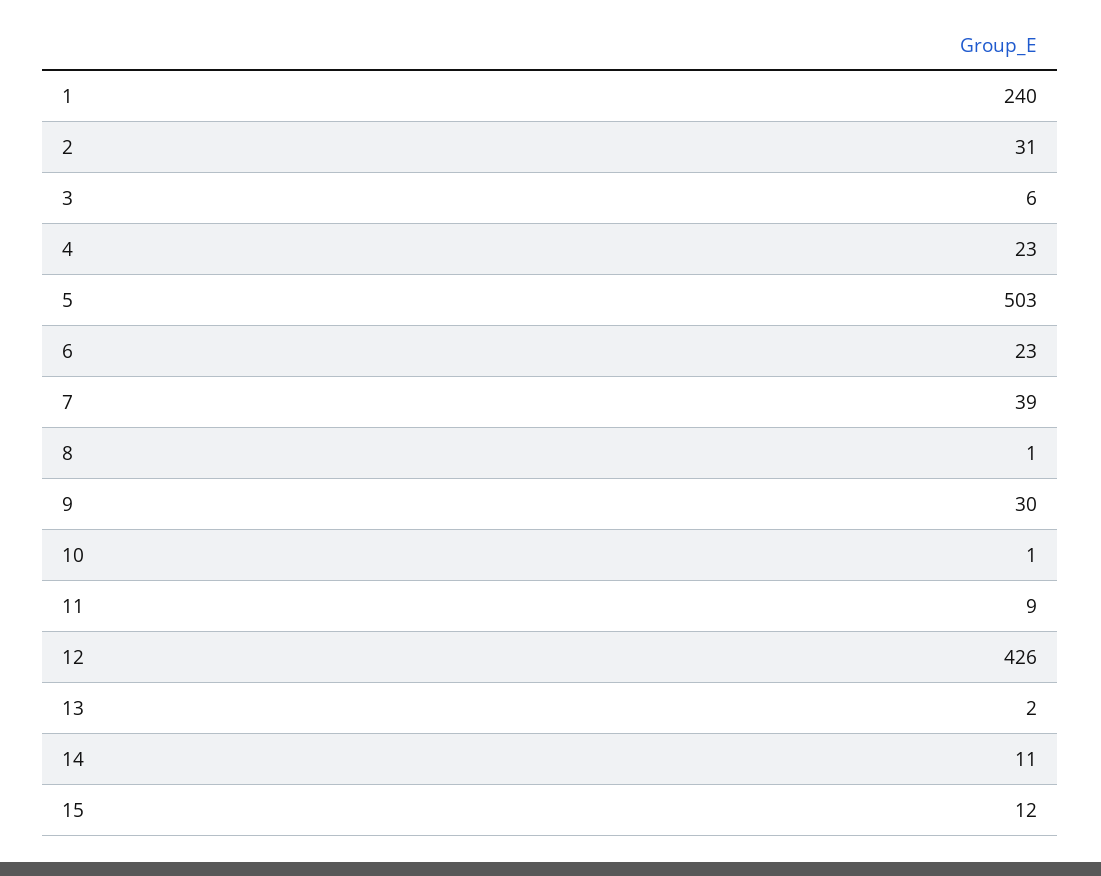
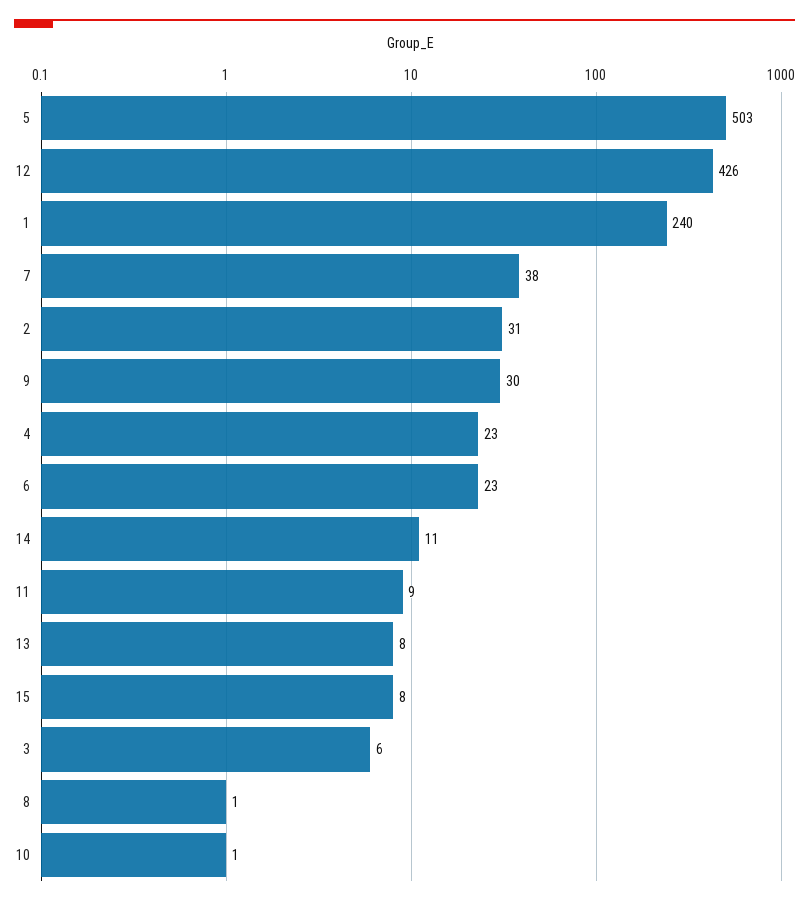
  {
    "1": 240,
    "2": 31,
    "3": 6,
    "4": 23,
    "5": 503,
    "6": 23,
-   "7": 39,
+   "7": 38,
    "8": 1,
    "9": 30,
    "10": 1,
    "11": 9,
    "12": 426,
-   "13": 2,
+   "13": 8,
    "14": 11,
-   "15": 12
+   "15": 8
  }

